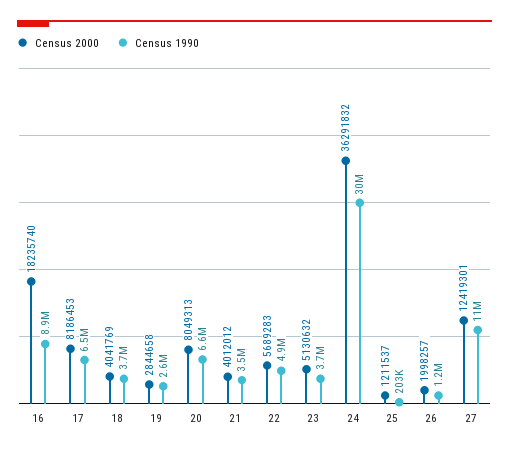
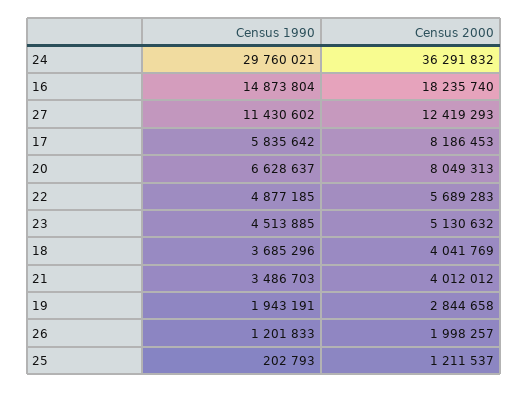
  {
    "Census 2000": {
      "16": 18235740,
      "17": 8186453,
      "18": 4041769,
      "19": 2844658,
      "20": 8049313,
      "21": 4012012,
      "22": 5689283,
      "23": 5130632,
      "24": 36291832,
      "25": 1211537,
      "26": 1998257,
-     "27": 12419301
+     "27": 12419293
    },
    "Census 1990": {
-     "16": 8900000,
+     "16": 14873804,
-     "17": 6500000,
+     "17": 5835642,
      "18": 3685296,
-     "19": 2600000,
+     "19": 1943191,
      "20": 6628637,
      "21": 3486703,
      "22": 4877185,
-     "23": 3700000,
+     "23": 4513885,
      "24": 29760021,
      "25": 202793,
      "26": 1201833,
      "27": 11430602
    }
  }

